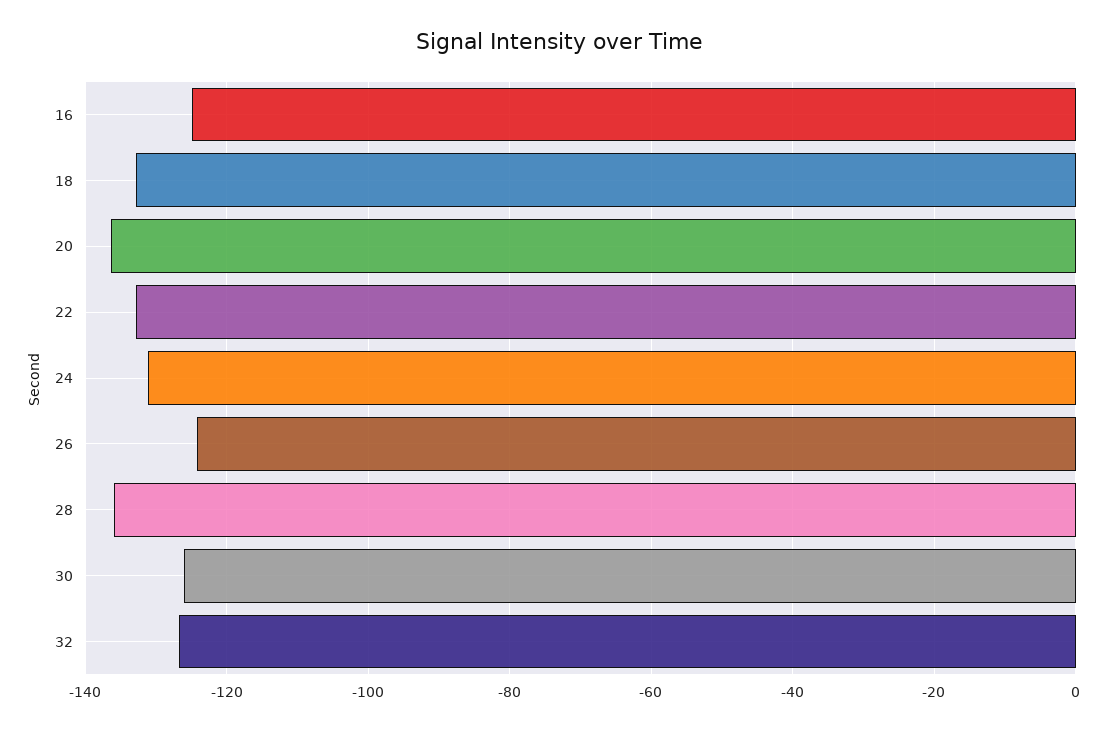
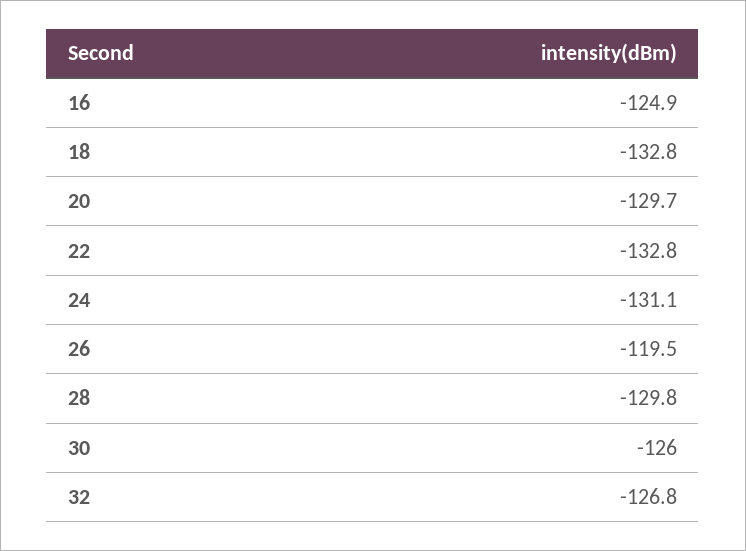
  {
    "16": -124.9,
    "18": -132.8,
-   "20": -136,
+   "20": -129.7,
    "22": -132.8,
    "24": -131.1,
-   "26": -124,
+   "26": -119.5,
-   "28": -136,
+   "28": -129.8,
    "30": -126,
    "32": -126.8
  }

